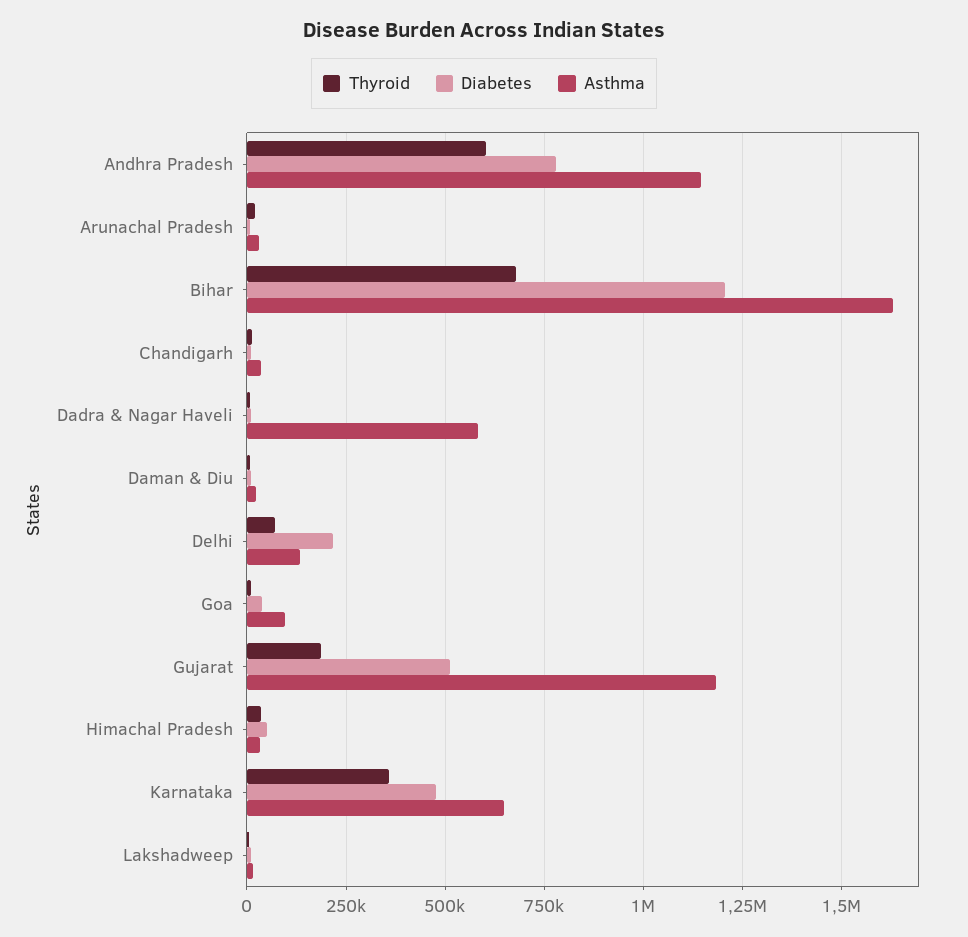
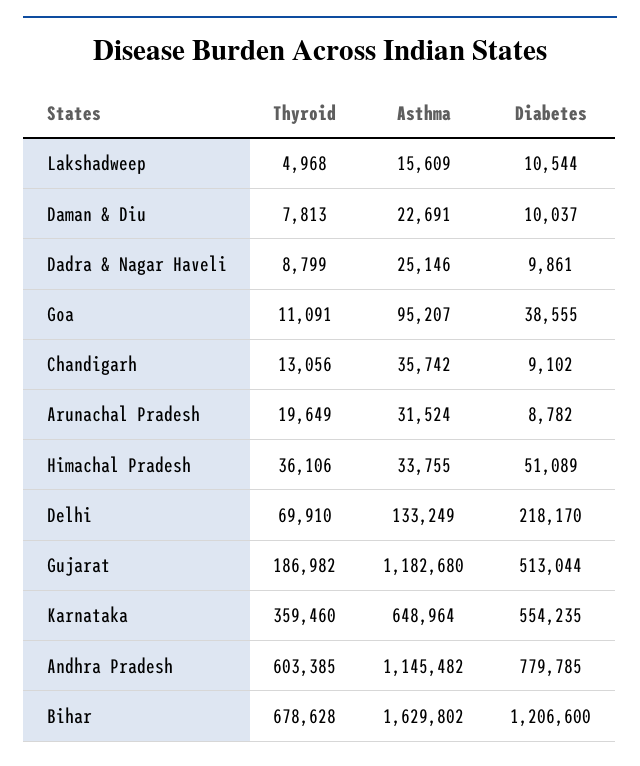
  {
    "Thyroid": {
      "Andhra Pradesh": 603385,
      "Arunachal Pradesh": 19649,
      "Bihar": 678628,
      "Chandigarh": 13056,
      "Dadra & Nagar Haveli": 8799,
      "Daman & Diu": 7813,
      "Delhi": 69910,
      "Goa": 11091,
      "Gujarat": 186982,
      "Himachal Pradesh": 36106,
      "Karnataka": 359460,
      "Lakshadweep": 4968
    },
    "Diabetes": {
      "Andhra Pradesh": 779785,
      "Arunachal Pradesh": 8782,
      "Bihar": 1206600,
      "Chandigarh": 9102,
      "Dadra & Nagar Haveli": 9861,
      "Daman & Diu": 10037,
      "Delhi": 218170,
      "Goa": 38555,
      "Gujarat": 513044,
      "Himachal Pradesh": 51089,
-     "Karnataka": 475000,
+     "Karnataka": 554235,
      "Lakshadweep": 10544
    },
    "Asthma": {
      "Andhra Pradesh": 1145482,
      "Arunachal Pradesh": 31524,
      "Bihar": 1629802,
      "Chandigarh": 35742,
-     "Dadra & Nagar Haveli": 575000,
+     "Dadra & Nagar Haveli": 25146,
      "Daman & Diu": 22691,
      "Delhi": 133249,
      "Goa": 95207,
      "Gujarat": 1182680,
      "Himachal Pradesh": 33755,
      "Karnataka": 648964,
      "Lakshadweep": 15609
    }
  }

